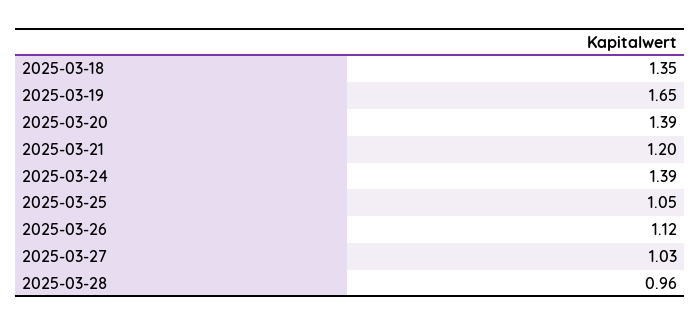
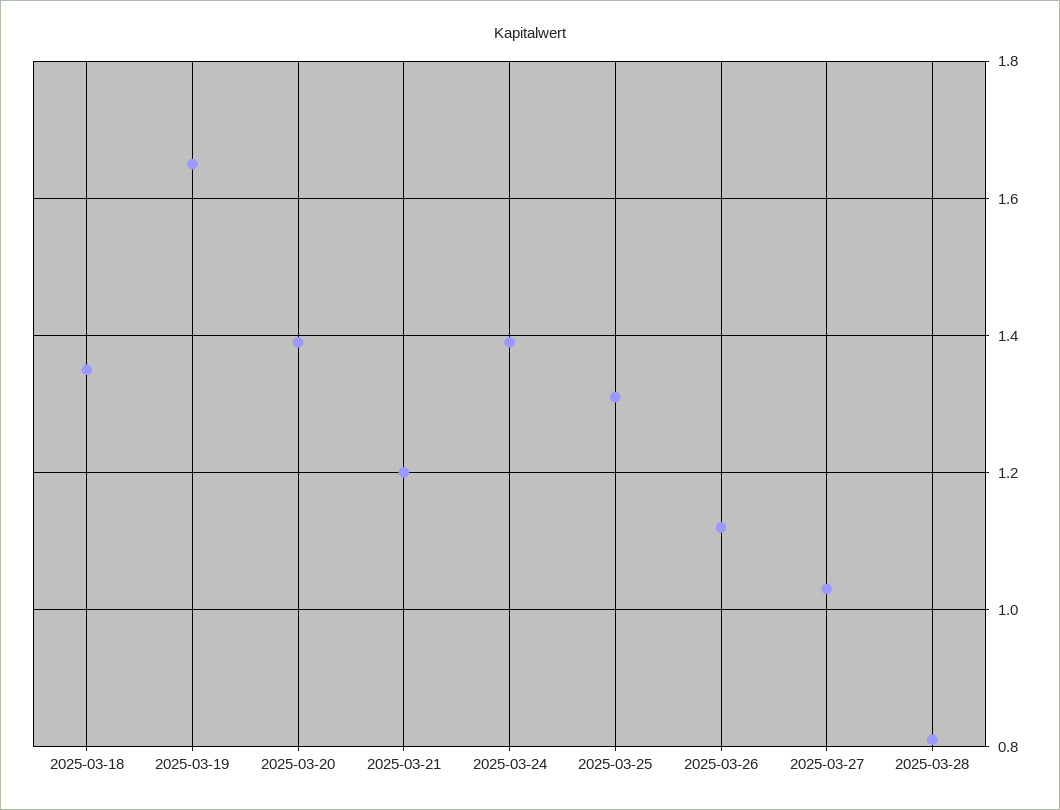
  {
    "2025-03-18": 1.35,
    "2025-03-19": 1.65,
    "2025-03-20": 1.39,
    "2025-03-21": 1.2,
    "2025-03-24": 1.39,
-   "2025-03-25": 1.05,
+   "2025-03-25": 1.3,
    "2025-03-26": 1.12,
    "2025-03-27": 1.03,
-   "2025-03-28": 0.96
+   "2025-03-28": 0.8
  }

